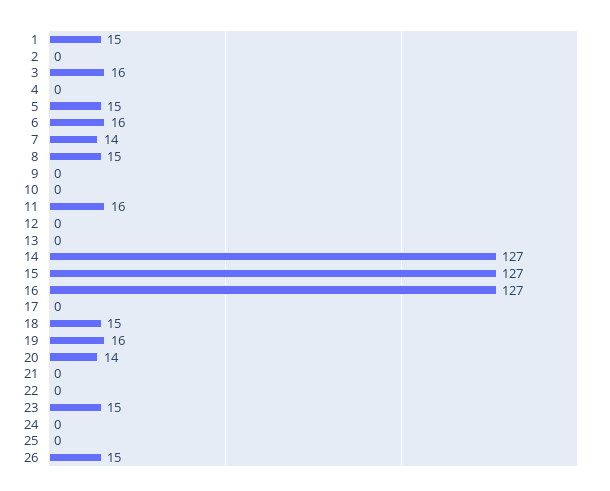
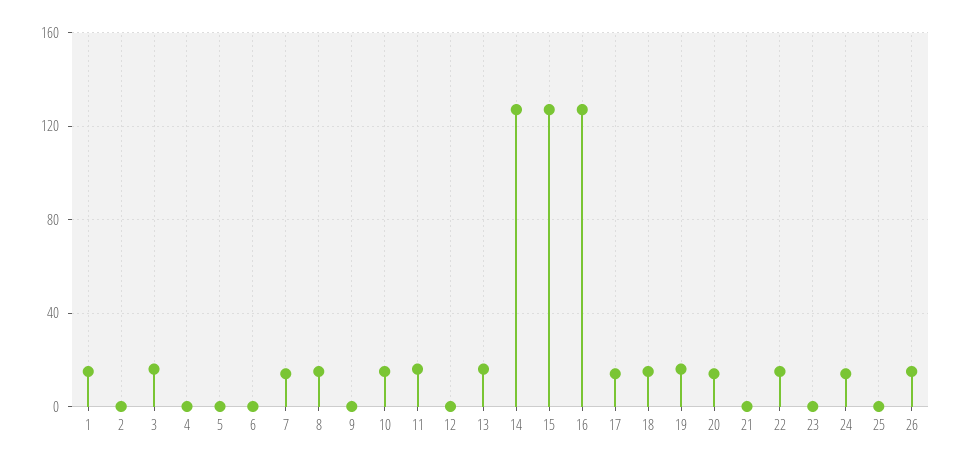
  {
    "1": 15,
    "2": 0,
    "3": 16,
    "4": 0,
-   "5": 15,
+   "5": 0,
-   "6": 16,
+   "6": 0,
    "7": 14,
    "8": 15,
    "9": 0,
-   "10": 0,
+   "10": 15,
    "11": 16,
    "12": 0,
-   "13": 0,
+   "13": 15,
    "14": 127,
    "15": 127,
    "16": 127,
-   "17": 0,
+   "17": 15,
    "18": 15,
    "19": 16,
    "20": 14,
    "21": 0,
-   "22": 0,
+   "22": 15,
-   "23": 15,
+   "23": 0,
-   "24": 0,
+   "24": 15,
    "25": 0,
    "26": 15
  }

